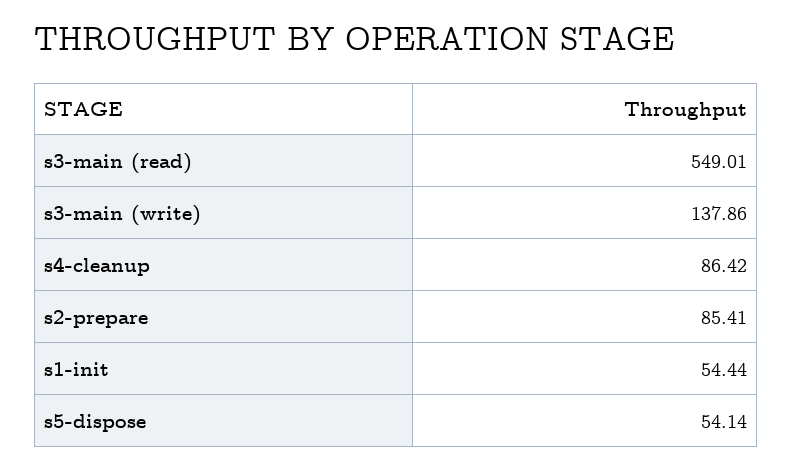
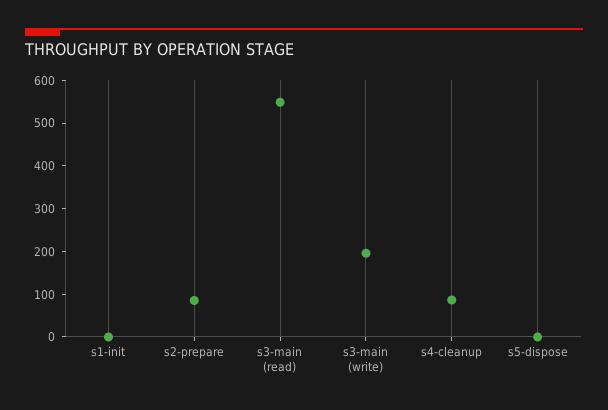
  {
    "s3-main (read)": 549.01,
-   "s3-main (write)": 137.86,
+   "s3-main (write)": 200,
    "s4-cleanup": 86.42,
    "s2-prepare": 85.41,
-   "s1-init": 54.44,
+   "s1-init": 0,
-   "s5-dispose": 54.14
+   "s5-dispose": 0
  }

